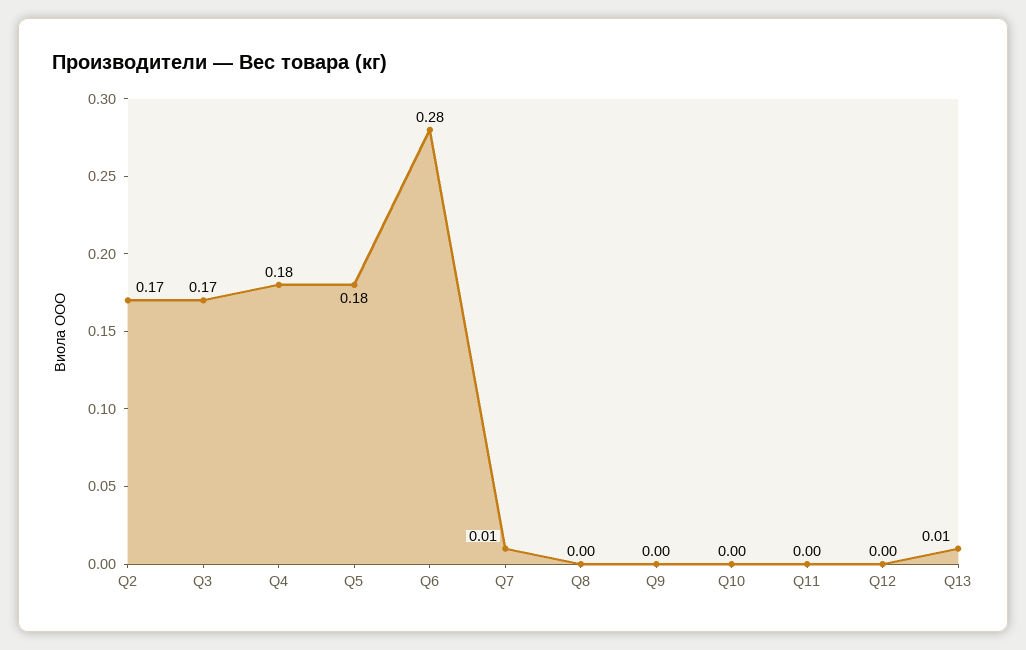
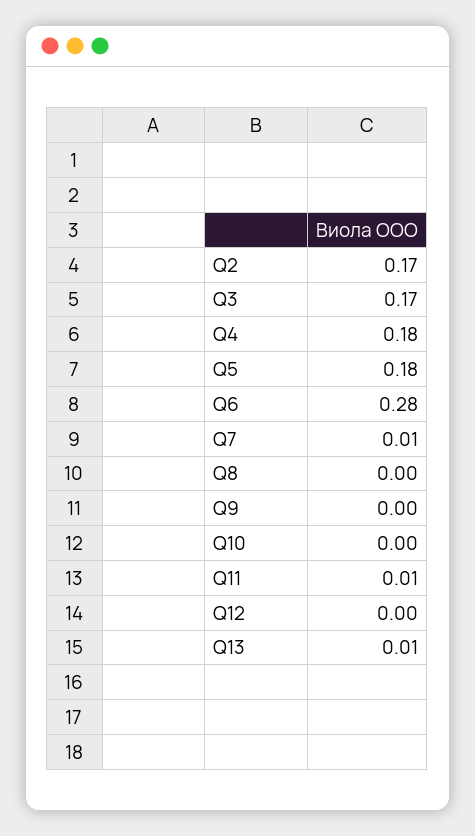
  {
    "Q2": 0.17,
    "Q3": 0.17,
    "Q4": 0.18,
    "Q5": 0.18,
    "Q6": 0.28,
    "Q7": 0.01,
    "Q8": 0,
    "Q9": 0,
    "Q10": 0,
-   "Q11": 0,
+   "Q11": 0.01,
    "Q12": 0,
    "Q13": 0.01
  }

